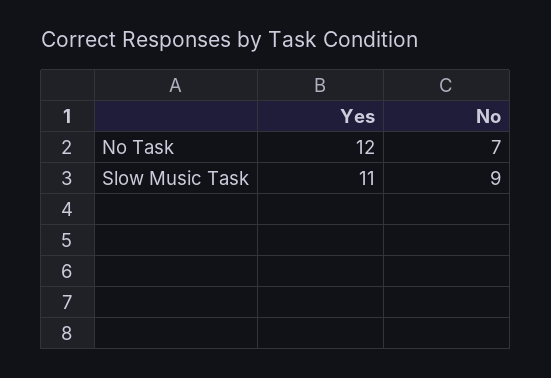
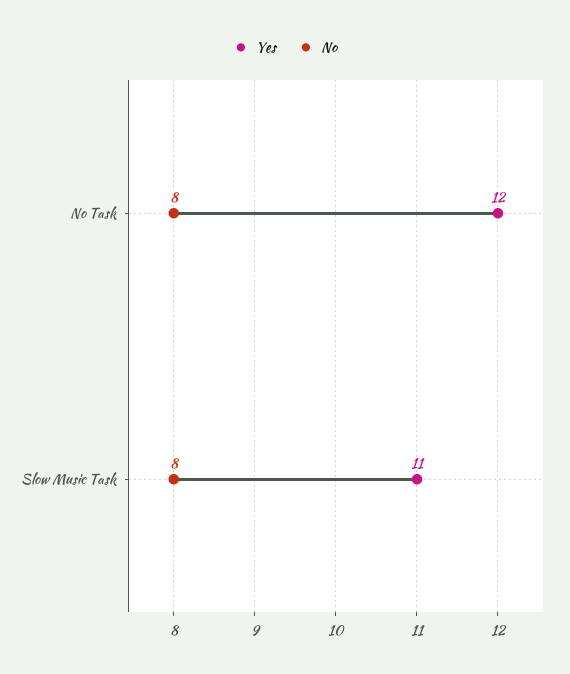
  {
    "Yes": {
      "No Task": 12,
      "Slow Music Task": 11
    },
    "No": {
-     "No Task": 7,
+     "No Task": 8,
-     "Slow Music Task": 9
+     "Slow Music Task": 8
    }
  }

